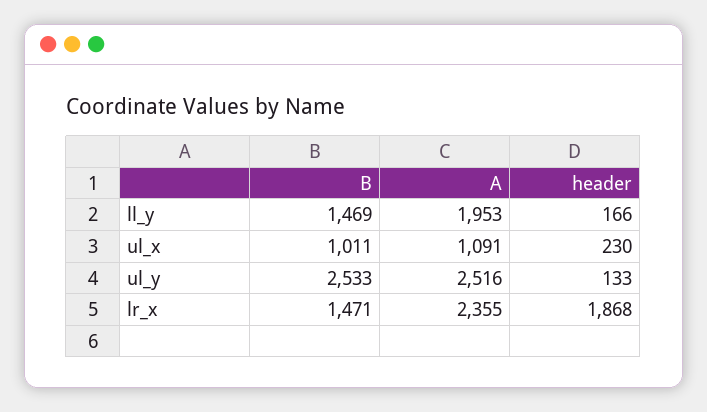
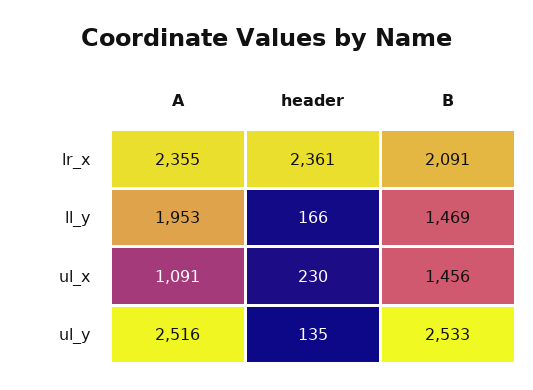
  {
    "B": {
      "ll_y": 1469,
-     "ul_x": 1011,
+     "ul_x": 1456,
      "ul_y": 2533,
-     "lr_x": 1471
+     "lr_x": 2091
    },
    "A": {
      "ll_y": 1953,
      "ul_x": 1091,
      "ul_y": 2516,
      "lr_x": 2355
    },
    "header": {
      "ll_y": 166,
      "ul_x": 230,
-     "ul_y": 133,
+     "ul_y": 135,
-     "lr_x": 1868
+     "lr_x": 2361
    }
  }

